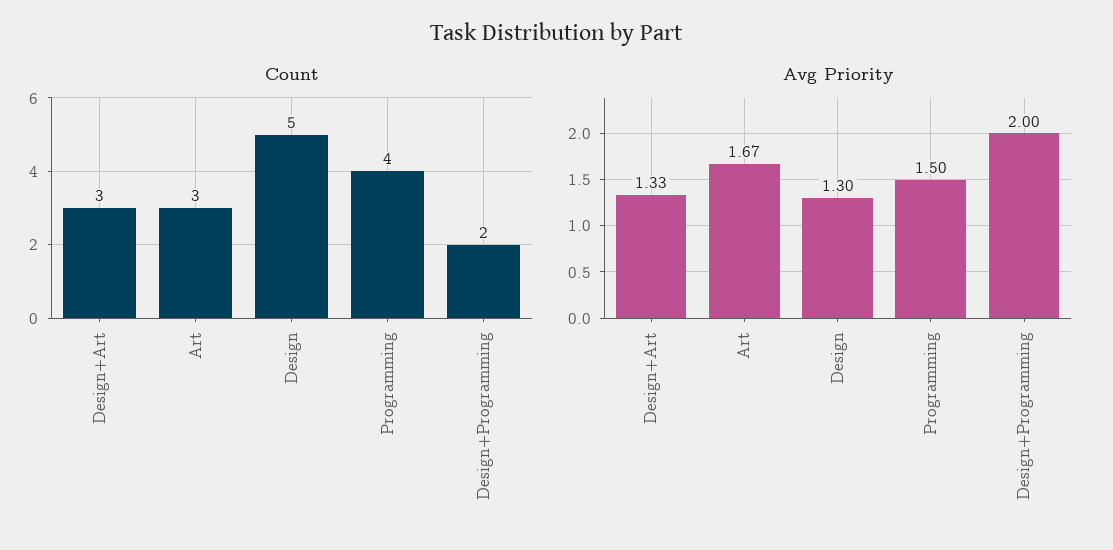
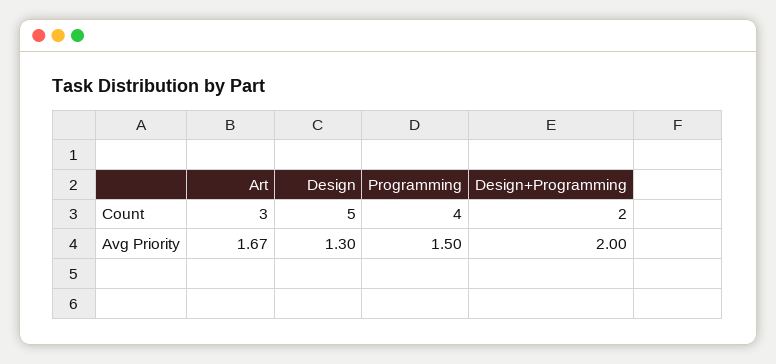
  {
    "Count": {
-     "Design+Art": 3,
      "Art": 3,
      "Design": 5,
      "Programming": 4,
      "Design+Programming": 2
    },
    "Avg Priority": {
-     "Design+Art": 1.33,
      "Art": 1.67,
      "Design": 1.3,
      "Programming": 1.5,
      "Design+Programming": 2
    }
  }

